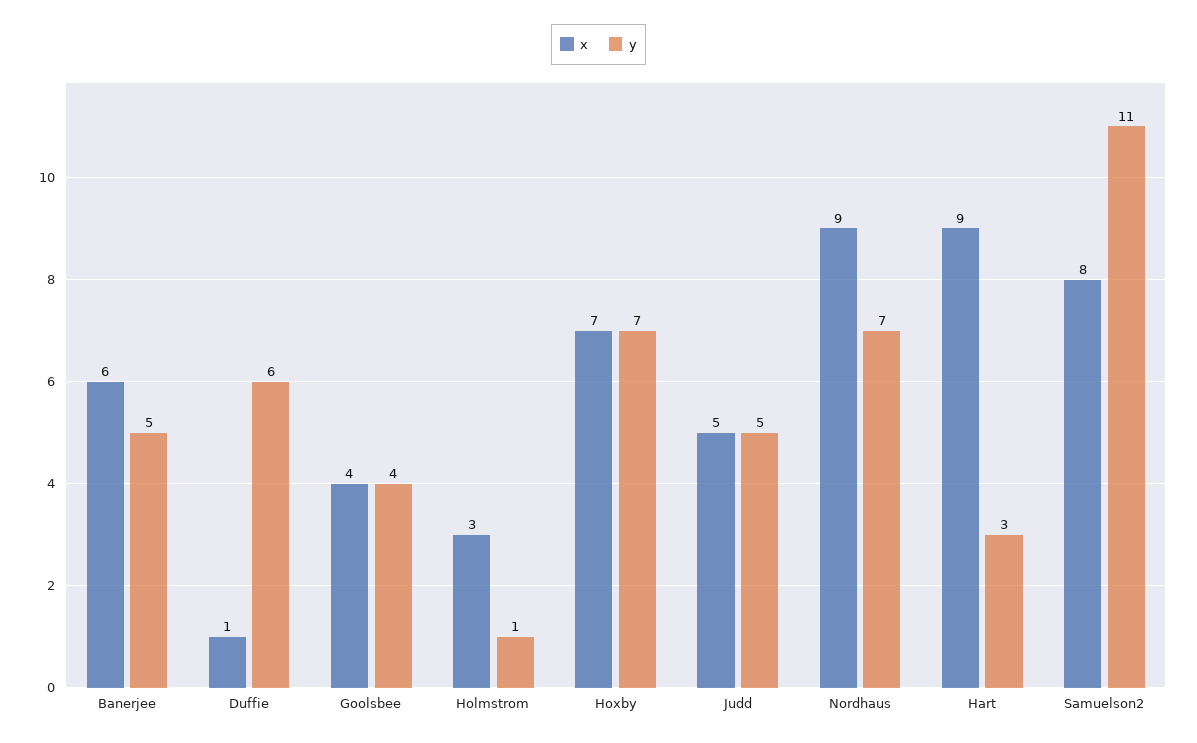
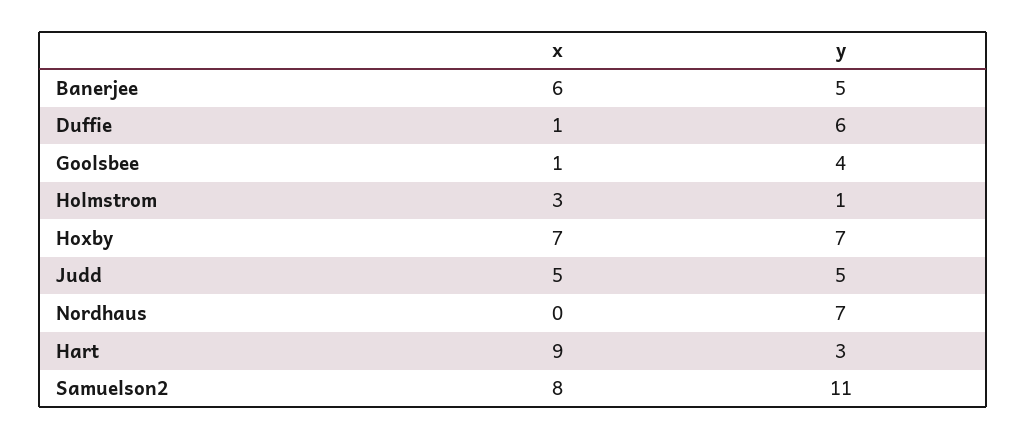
  {
    "x": {
      "Banerjee": 6,
      "Duffie": 1,
-     "Goolsbee": 4,
+     "Goolsbee": 1,
      "Holmstrom": 3,
      "Hoxby": 7,
      "Judd": 5,
-     "Nordhaus": 9,
+     "Nordhaus": 0,
      "Hart": 9,
      "Samuelson2": 8
    },
    "y": {
      "Banerjee": 5,
      "Duffie": 6,
      "Goolsbee": 4,
      "Holmstrom": 1,
      "Hoxby": 7,
      "Judd": 5,
      "Nordhaus": 7,
      "Hart": 3,
      "Samuelson2": 11
    }
  }

